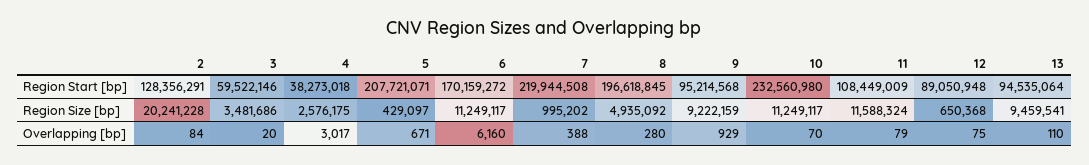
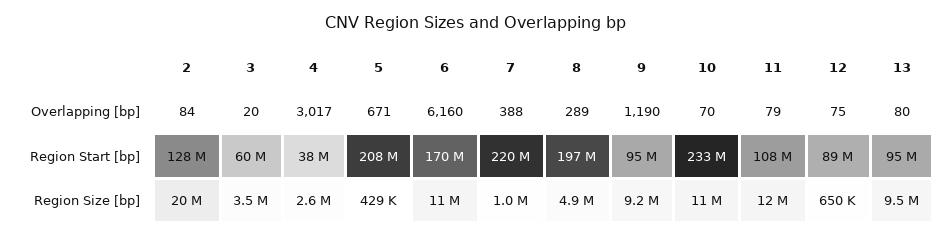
  {
    "2": {
      "Region Start [bp]": 128356291,
      "Region Size [bp]": 20241228,
      "Overlapping [bp]": 84
    },
    "3": {
      "Region Start [bp]": 59522146,
      "Region Size [bp]": 3481686,
      "Overlapping [bp]": 20
    },
    "4": {
      "Region Start [bp]": 38273018,
      "Region Size [bp]": 2576175,
      "Overlapping [bp]": 3017
    },
    "5": {
      "Region Start [bp]": 207721071,
      "Region Size [bp]": 429097,
      "Overlapping [bp]": 671
    },
    "6": {
      "Region Start [bp]": 170159272,
      "Region Size [bp]": 11249117,
      "Overlapping [bp]": 6160
    },
    "7": {
      "Region Start [bp]": 219944508,
      "Region Size [bp]": 995202,
      "Overlapping [bp]": 388
    },
    "8": {
      "Region Start [bp]": 196618845,
      "Region Size [bp]": 4935092,
-     "Overlapping [bp]": 280
+     "Overlapping [bp]": 289
    },
    "9": {
      "Region Start [bp]": 95214568,
      "Region Size [bp]": 9222159,
-     "Overlapping [bp]": 929
+     "Overlapping [bp]": 1190
    },
    "10": {
      "Region Start [bp]": 232560980,
      "Region Size [bp]": 11249117,
      "Overlapping [bp]": 70
    },
    "11": {
      "Region Start [bp]": 108449009,
      "Region Size [bp]": 11588324,
      "Overlapping [bp]": 79
    },
    "12": {
      "Region Start [bp]": 89050948,
      "Region Size [bp]": 650368,
      "Overlapping [bp]": 75
    },
    "13": {
      "Region Start [bp]": 94535064,
      "Region Size [bp]": 9459541,
-     "Overlapping [bp]": 110
+     "Overlapping [bp]": 80
    }
  }

